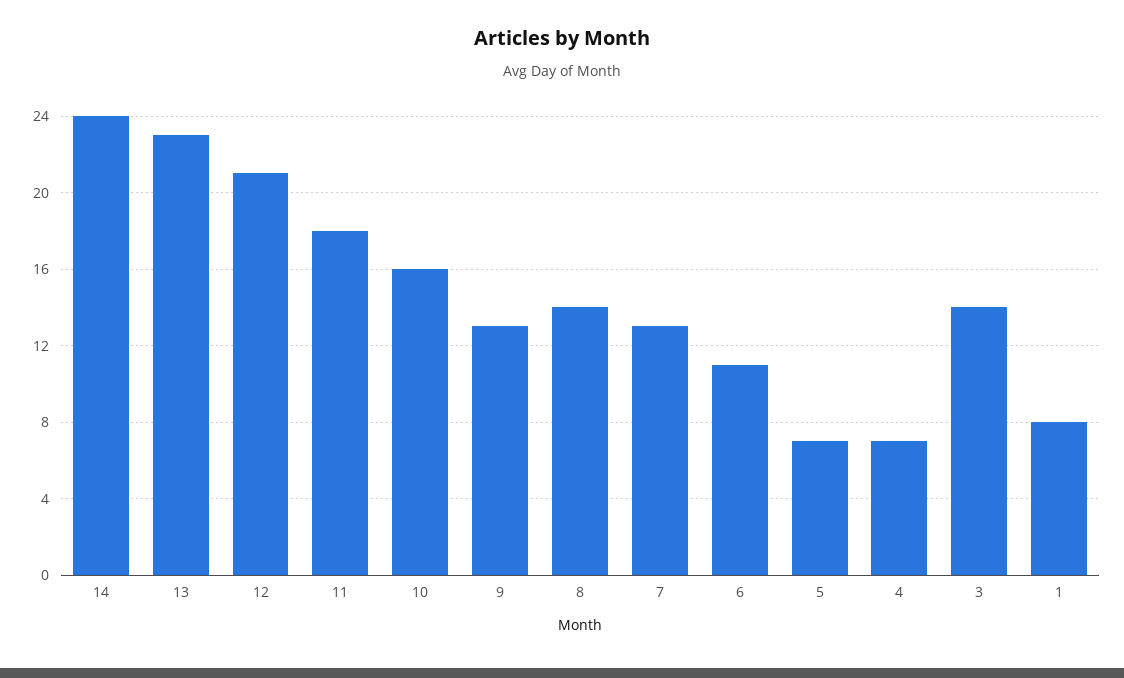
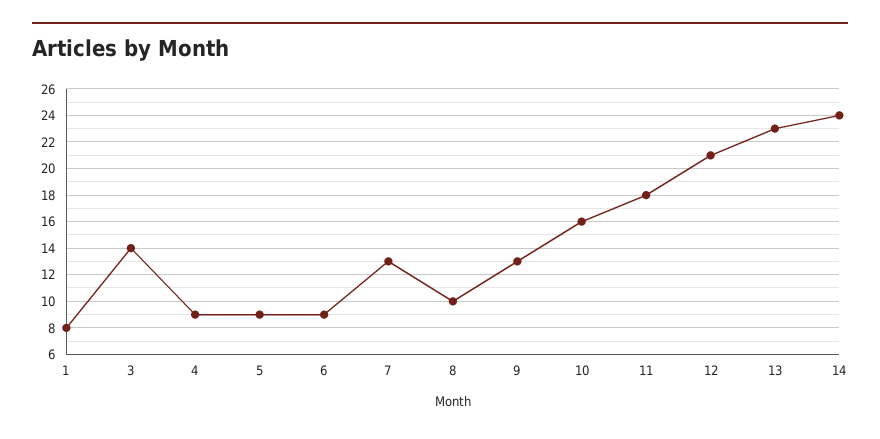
  {
    "14": 24,
    "13": 23,
    "12": 21,
    "11": 18,
    "10": 16,
    "9": 13,
-   "8": 14,
+   "8": 10,
    "7": 13,
-   "6": 11,
+   "6": 9,
-   "5": 7,
+   "5": 9,
-   "4": 7,
+   "4": 9,
    "3": 14,
    "1": 8
  }

